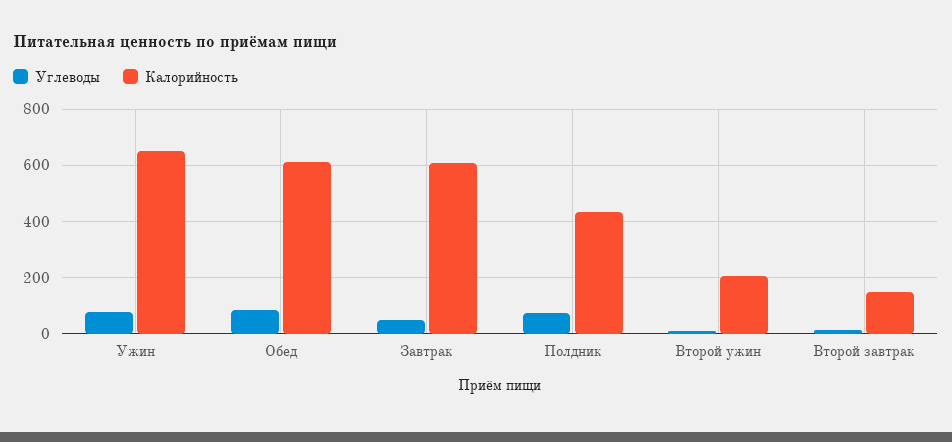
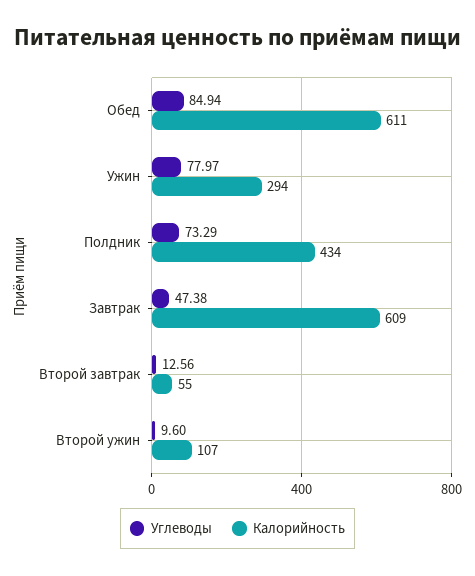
  {
    "Углеводы": {
      "Ужин": 77.97,
      "Обед": 84.94,
      "Завтрак": 47.38,
      "Полдник": 73.29,
      "Второй ужин": 9.6,
      "Второй завтрак": 12.56
    },
    "Калорийность": {
-     "Ужин": 650,
+     "Ужин": 294,
      "Обед": 611,
      "Завтрак": 609,
      "Полдник": 434,
-     "Второй ужин": 200,
+     "Второй ужин": 107,
-     "Второй завтрак": 150
+     "Второй завтрак": 55
    }
  }

